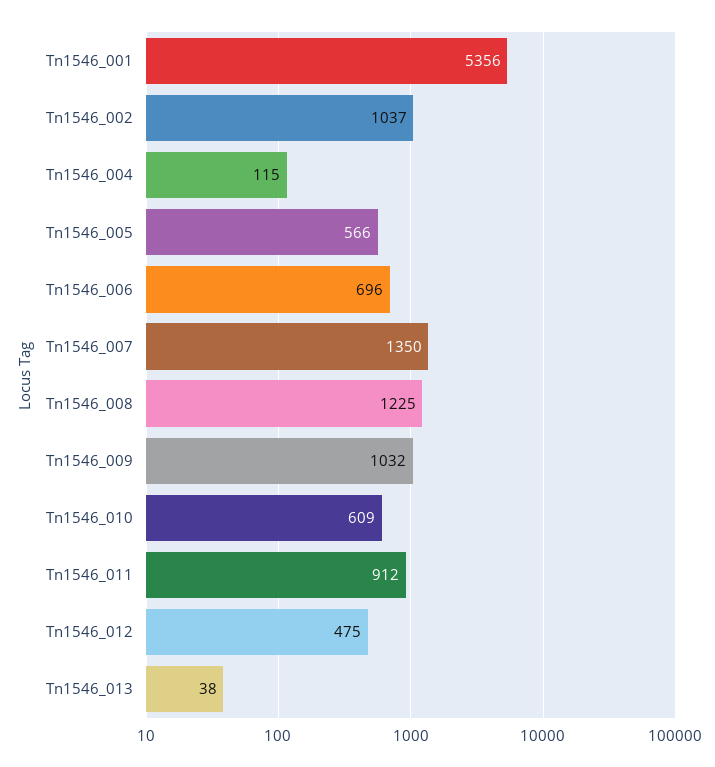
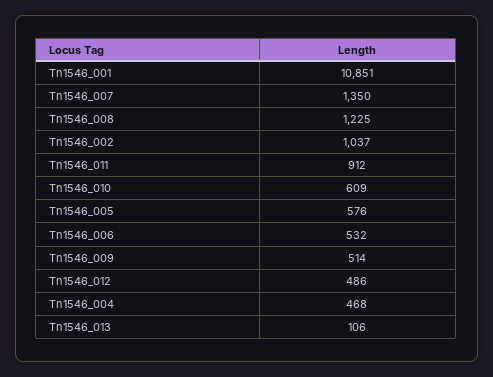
  {
-   "Tn1546_001": 5356,
+   "Tn1546_001": 10851,
    "Tn1546_002": 1037,
-   "Tn1546_004": 115,
+   "Tn1546_004": 468,
-   "Tn1546_005": 566,
+   "Tn1546_005": 576,
-   "Tn1546_006": 696,
+   "Tn1546_006": 532,
    "Tn1546_007": 1350,
    "Tn1546_008": 1225,
-   "Tn1546_009": 1032,
+   "Tn1546_009": 514,
    "Tn1546_010": 609,
    "Tn1546_011": 912,
-   "Tn1546_012": 475,
+   "Tn1546_012": 486,
-   "Tn1546_013": 38
+   "Tn1546_013": 106
  }

